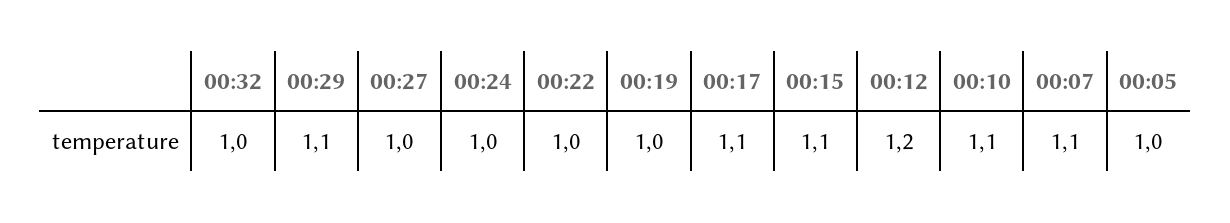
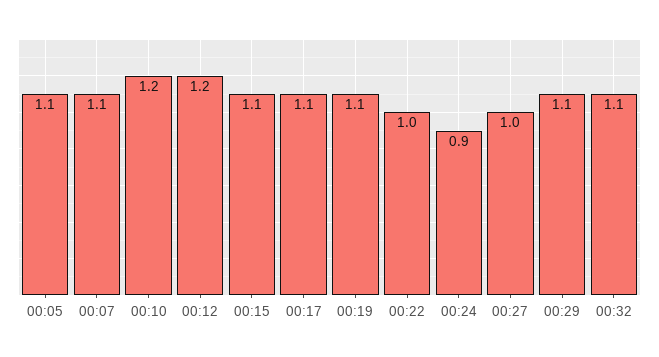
  {
-   "00:32": 1,
+   "00:32": 1.1,
    "00:29": 1.1,
    "00:27": 1,
-   "00:24": 1,
+   "00:24": 0.9,
    "00:22": 1,
-   "00:19": 1,
+   "00:19": 1.1,
    "00:17": 1.1,
    "00:15": 1.1,
    "00:12": 1.2,
-   "00:10": 1.1,
+   "00:10": 1.2,
    "00:07": 1.1,
-   "00:05": 1
+   "00:05": 1.1
  }

